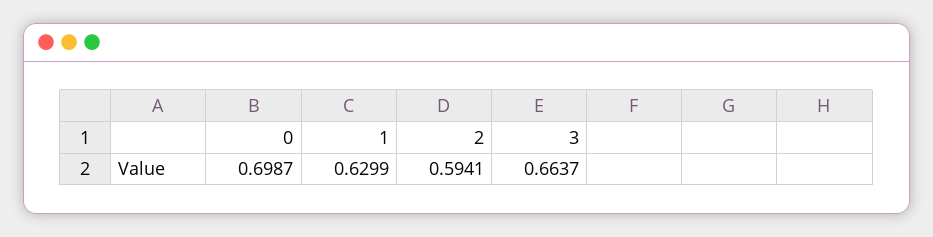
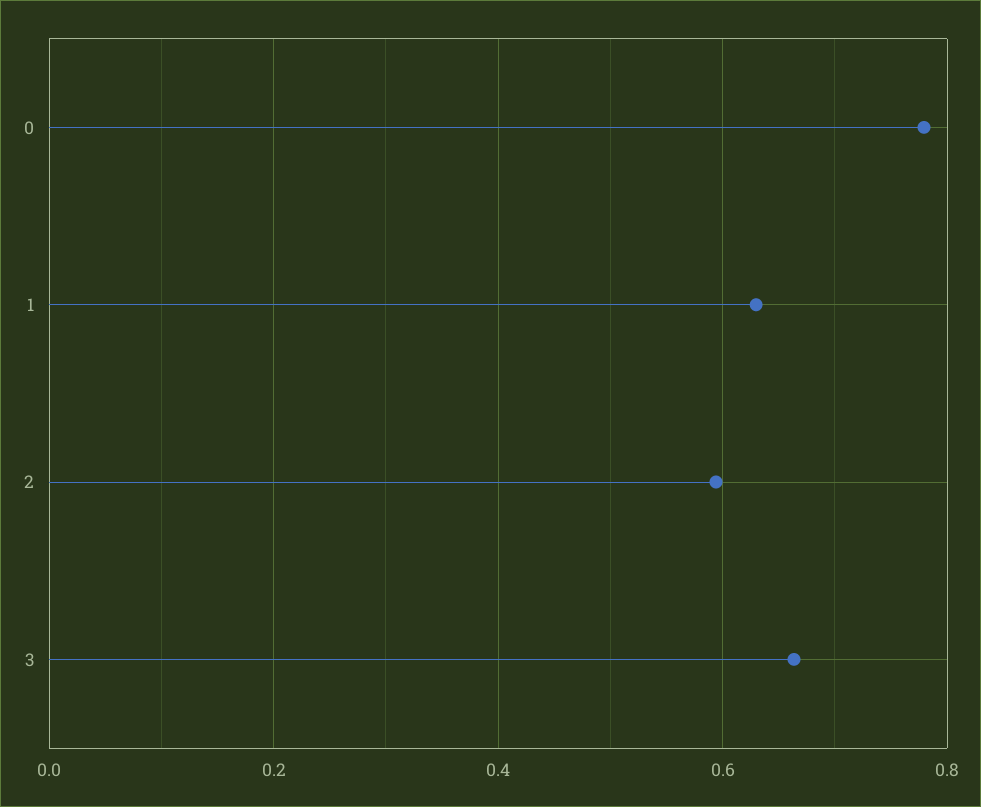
  {
-   "0": 0.6987,
+   "0": 0.78,
    "1": 0.6299,
    "2": 0.5941,
    "3": 0.6637
  }

